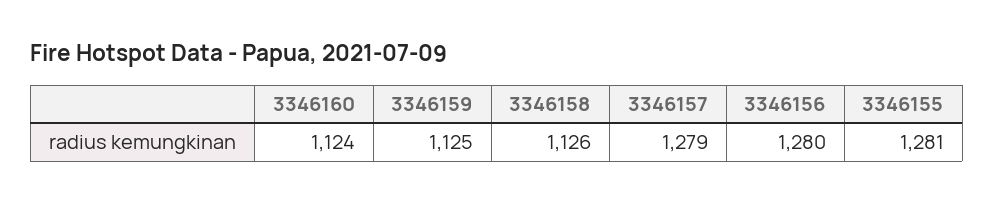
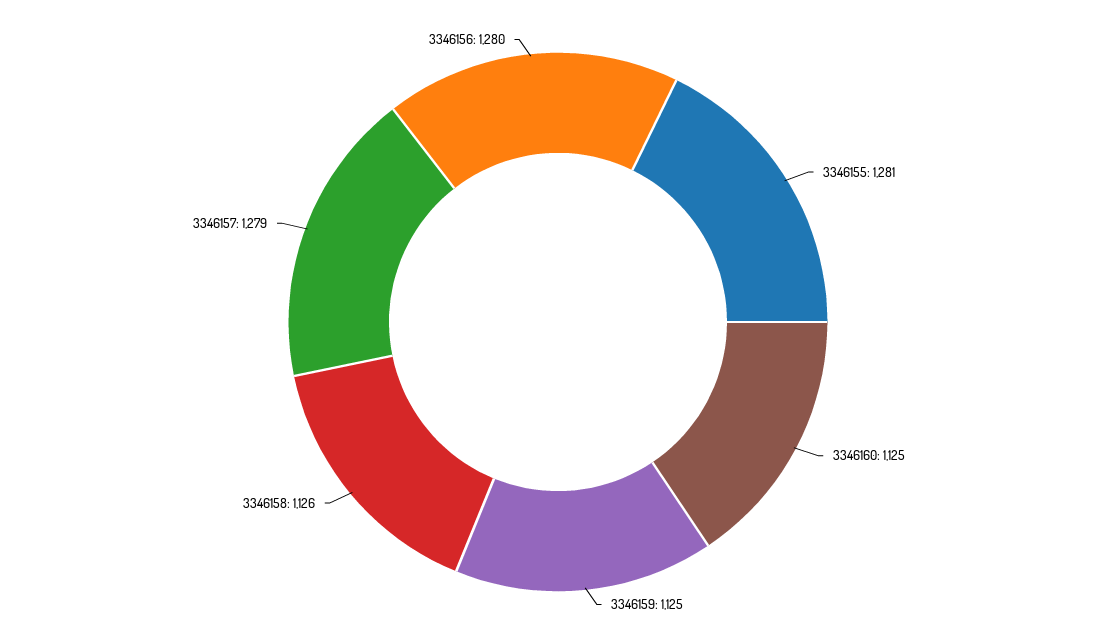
  {
-   "3346160": 1124,
+   "3346160": 1125,
    "3346159": 1125,
    "3346158": 1126,
    "3346157": 1279,
    "3346156": 1280,
    "3346155": 1281
  }

